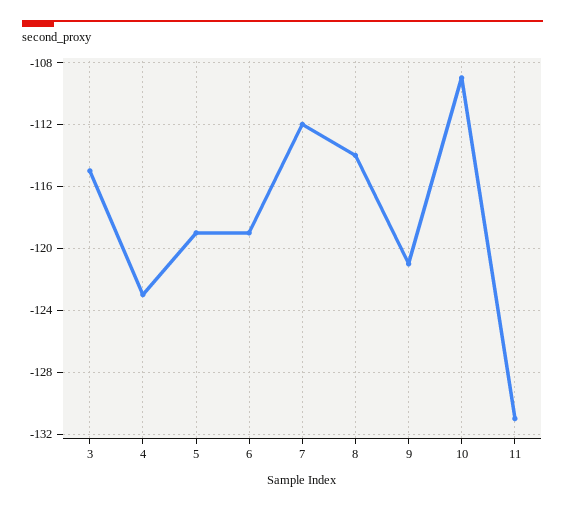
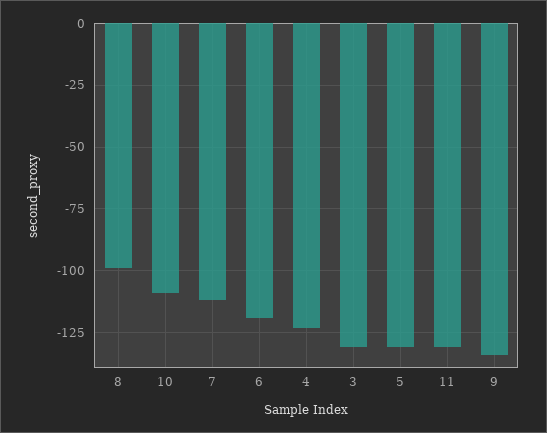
  {
-   "3": -115,
+   "3": -130,
    "4": -123,
-   "5": -119,
+   "5": -130,
    "6": -119,
    "7": -112,
-   "8": -114,
+   "8": -100,
-   "9": -121,
+   "9": -135,
    "10": -109,
    "11": -131
  }

